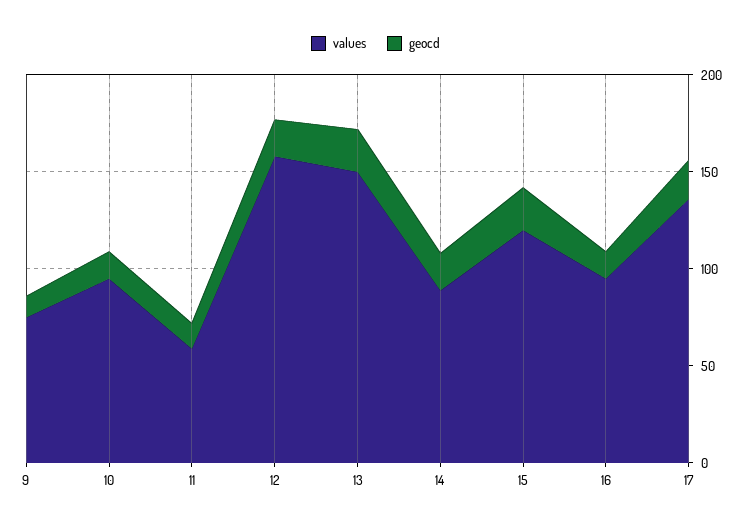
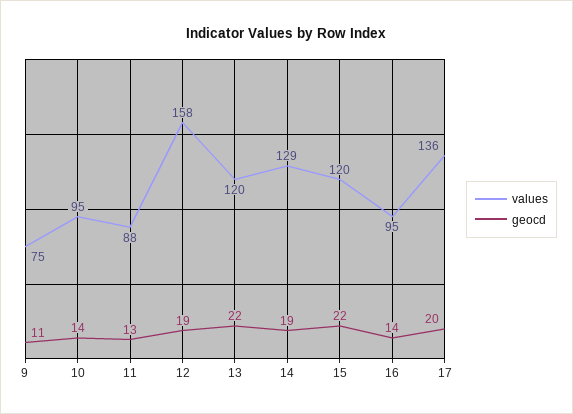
  {
    "values": {
      "9": 75,
      "10": 95,
-     "11": 60,
+     "11": 88,
      "12": 158,
-     "13": 150,
+     "13": 120,
-     "14": 90,
+     "14": 129,
      "15": 120,
      "16": 95,
      "17": 136
    },
    "geocd": {
      "9": 11,
      "10": 14,
      "11": 13,
      "12": 19,
      "13": 22,
      "14": 19,
      "15": 22,
      "16": 14,
      "17": 20
    }
  }

